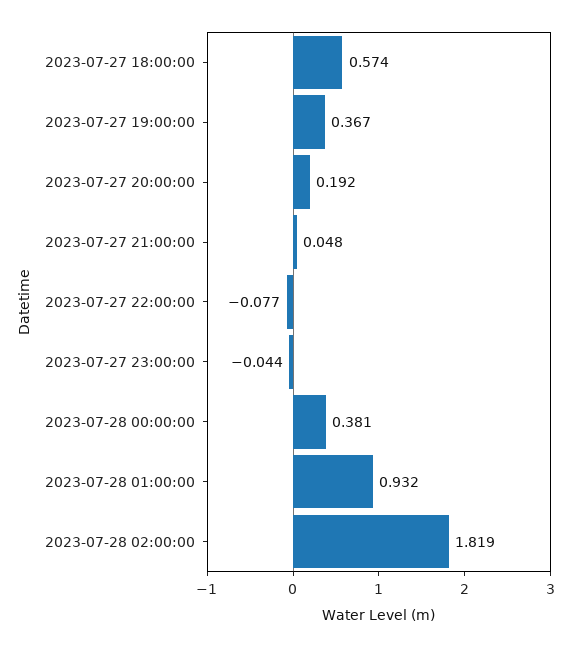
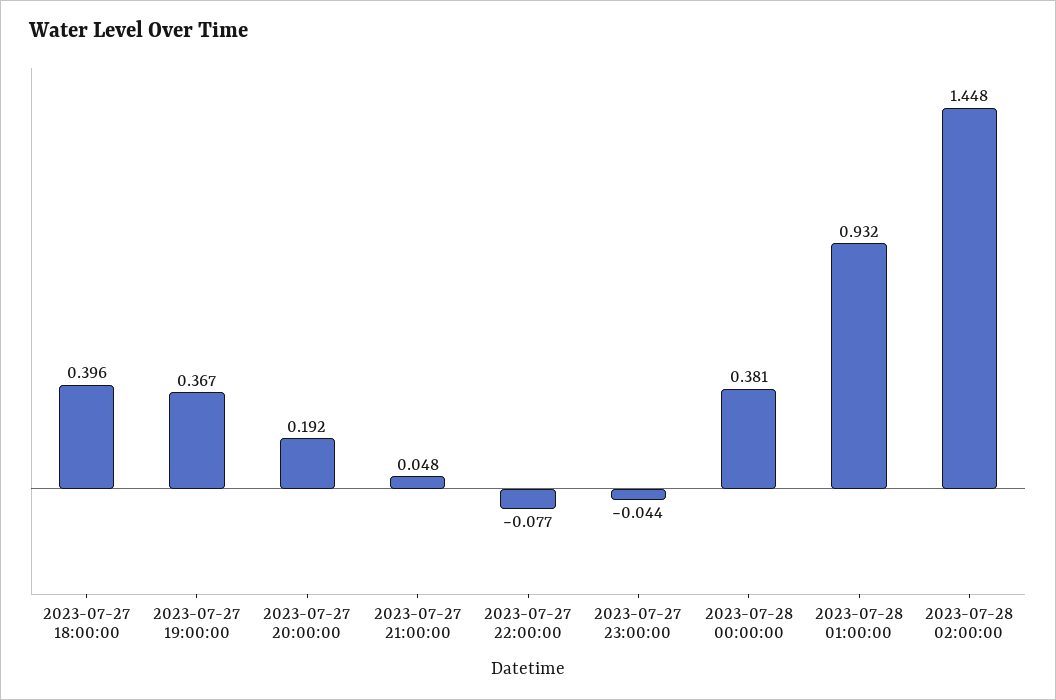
  {
-   "2023-07-27 18:00:00": 0.574,
+   "2023-07-27 18:00:00": 0.396,
    "2023-07-27 19:00:00": 0.367,
    "2023-07-27 20:00:00": 0.192,
    "2023-07-27 21:00:00": 0.048,
    "2023-07-27 22:00:00": -0.077,
    "2023-07-27 23:00:00": -0.044,
    "2023-07-28 00:00:00": 0.381,
    "2023-07-28 01:00:00": 0.932,
-   "2023-07-28 02:00:00": 1.819
+   "2023-07-28 02:00:00": 1.448
  }

